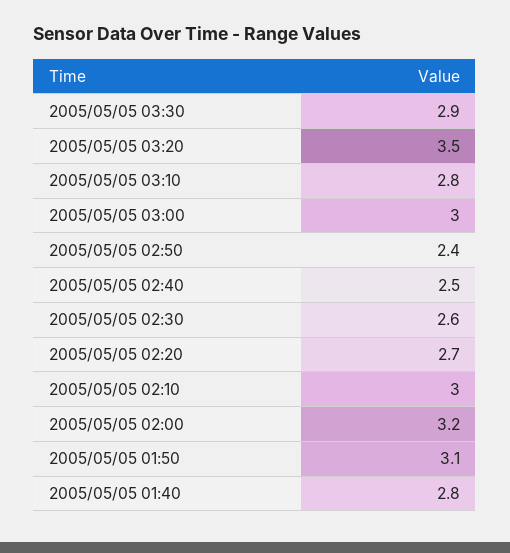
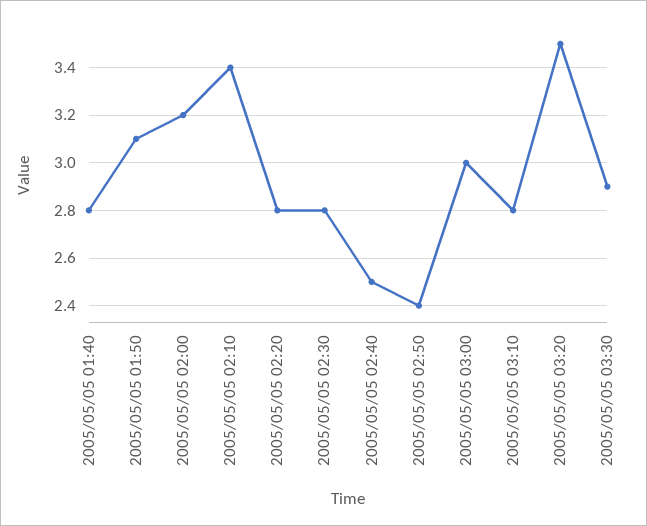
  {
    "2005/05/05 03:30": 2.9,
    "2005/05/05 03:20": 3.5,
    "2005/05/05 03:10": 2.8,
    "2005/05/05 03:00": 3,
    "2005/05/05 02:50": 2.4,
    "2005/05/05 02:40": 2.5,
-   "2005/05/05 02:30": 2.6,
+   "2005/05/05 02:30": 2.8,
-   "2005/05/05 02:20": 2.7,
+   "2005/05/05 02:20": 2.8,
-   "2005/05/05 02:10": 3,
+   "2005/05/05 02:10": 3.4,
    "2005/05/05 02:00": 3.2,
    "2005/05/05 01:50": 3.1,
    "2005/05/05 01:40": 2.8
  }

